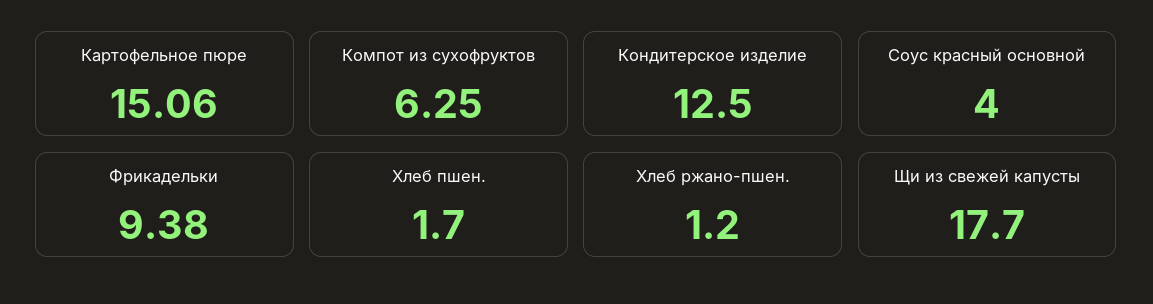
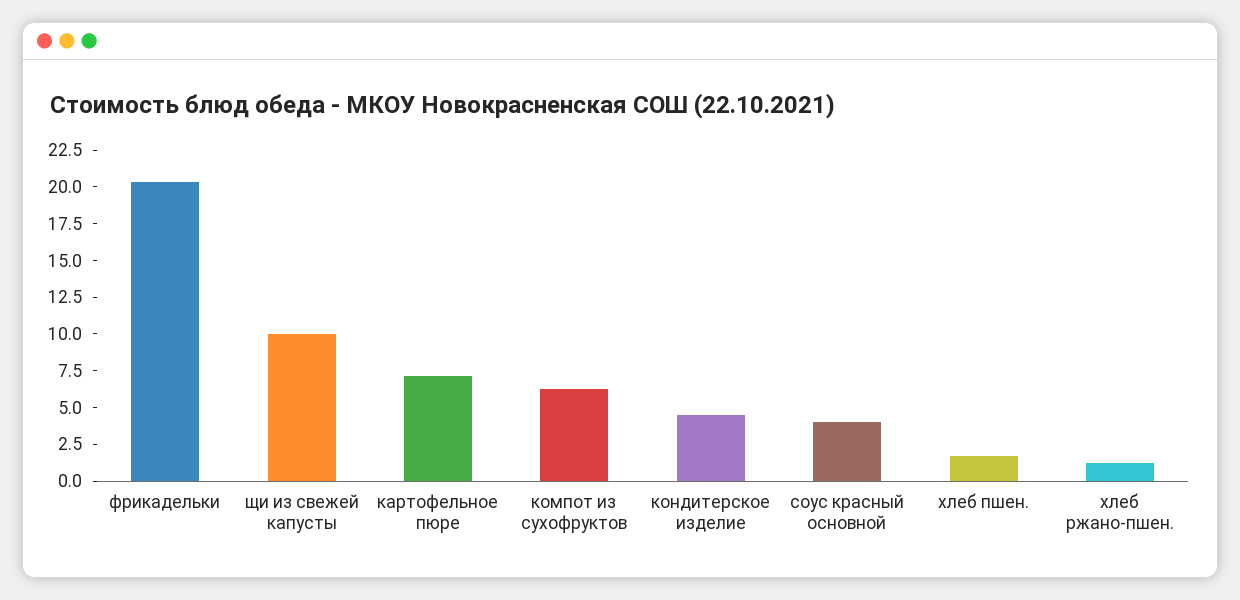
  {
-   "Картофельное пюре": 15.06,
+   "Картофельное пюре": 7.5,
    "Компот из сухофруктов": 6.25,
-   "Кондитерское изделие": 12.5,
+   "Кондитерское изделие": 5,
    "Соус красный основной": 4,
-   "Фрикадельки": 9.38,
+   "Фрикадельки": 20,
    "Хлеб пшен.": 1.7,
    "Хлеб ржано-пшен.": 1.2,
-   "Щи из свежей капусты": 17.7
+   "Щи из свежей капусты": 10
  }

